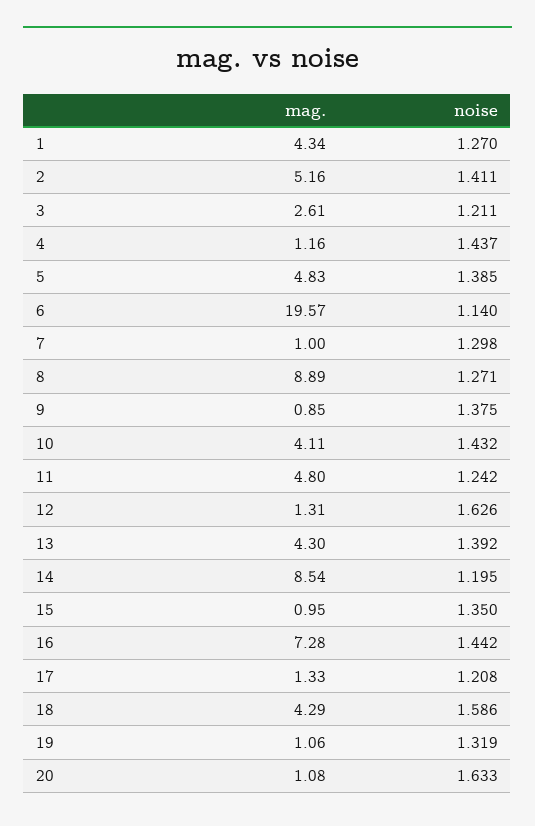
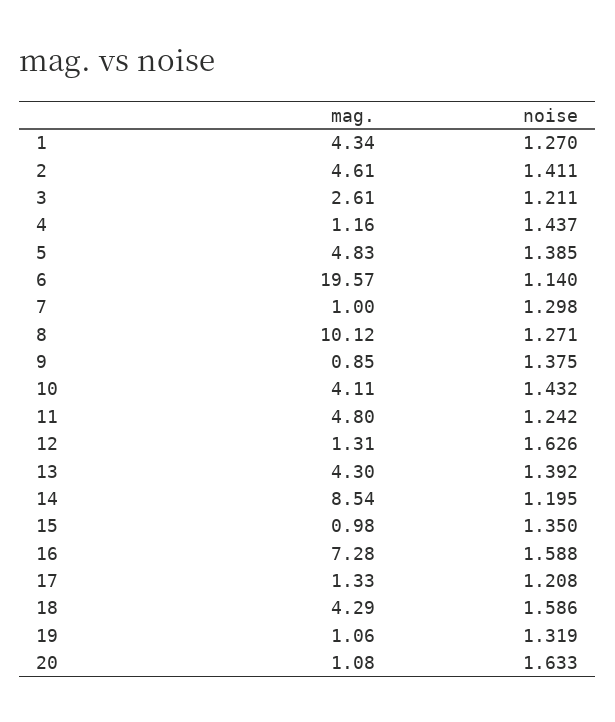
  {
    "mag.": {
      "1": 4.34,
-     "2": 5.16,
+     "2": 4.61,
      "3": 2.61,
      "4": 1.16,
      "5": 4.83,
      "6": 19.57,
      "7": 1,
-     "8": 8.89,
+     "8": 10.12,
      "9": 0.85,
      "10": 4.11,
      "11": 4.8,
      "12": 1.31,
      "13": 4.3,
      "14": 8.54,
-     "15": 0.95,
+     "15": 0.98,
      "16": 7.28,
      "17": 1.33,
      "18": 4.29,
      "19": 1.06,
      "20": 1.08
    },
    "noise": {
      "1": 1.27,
      "2": 1.411,
      "3": 1.211,
      "4": 1.437,
      "5": 1.385,
      "6": 1.14,
      "7": 1.298,
      "8": 1.271,
      "9": 1.375,
      "10": 1.432,
      "11": 1.242,
      "12": 1.626,
      "13": 1.392,
      "14": 1.195,
      "15": 1.35,
-     "16": 1.442,
+     "16": 1.588,
      "17": 1.208,
      "18": 1.586,
      "19": 1.319,
      "20": 1.633
    }
  }

